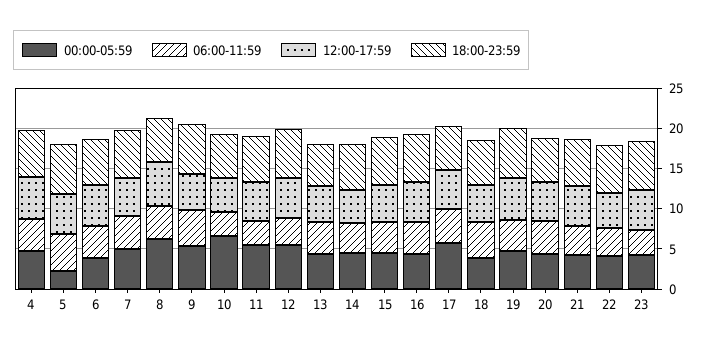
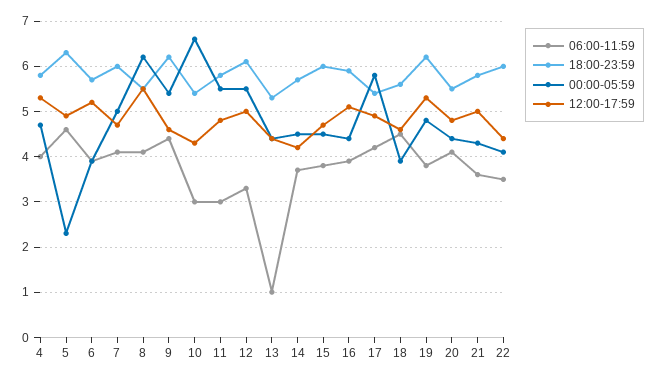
  {
    "00:00-05:59": {
      "4": 4.5,
      "5": 2.5,
      "6": 4,
      "7": 5,
      "8": 6,
      "9": 5.5,
      "10": 6.5,
      "11": 5.5,
      "12": 5.5,
      "13": 4.5,
      "14": 4.5,
      "15": 4.5,
      "16": 4.5,
      "17": 6,
      "18": 4,
      "19": 5,
      "20": 4.5,
      "21": 4.5,
-     "22": 4,
+     "22": 4
-     "23": 4
    },
    "06:00-11:59": {
      "4": 4,
      "5": 4.5,
      "6": 4,
      "7": 4,
      "8": 4,
      "9": 4.5,
      "10": 3,
      "11": 3,
      "12": 3.5,
-     "13": 4,
+     "13": 1,
      "14": 3.5,
      "15": 4,
      "16": 4,
      "17": 4,
      "18": 4.5,
      "19": 4,
      "20": 4,
      "21": 3.5,
-     "22": 3.5,
+     "22": 3.5
-     "23": 3
    },
    "12:00-17:59": {
      "4": 5.5,
      "5": 5,
      "6": 5,
      "7": 4.5,
      "8": 5.5,
      "9": 4.5,
      "10": 4.5,
      "11": 5,
      "12": 5,
      "13": 4.5,
      "14": 4,
      "15": 4.5,
      "16": 5,
      "17": 5,
      "18": 4.5,
      "19": 5.5,
      "20": 5,
      "21": 5,
-     "22": 4.5,
+     "22": 4.5
-     "23": 5
    },
    "18:00-23:59": {
      "4": 6,
      "5": 6.5,
      "6": 5.5,
      "7": 6,
      "8": 5.5,
      "9": 6,
      "10": 5.5,
      "11": 6,
      "12": 6,
      "13": 5.5,
      "14": 5.5,
      "15": 6,
      "16": 6,
      "17": 5.5,
      "18": 5.5,
      "19": 6,
      "20": 5.5,
      "21": 6,
-     "22": 6,
+     "22": 6
-     "23": 6
    }
  }

